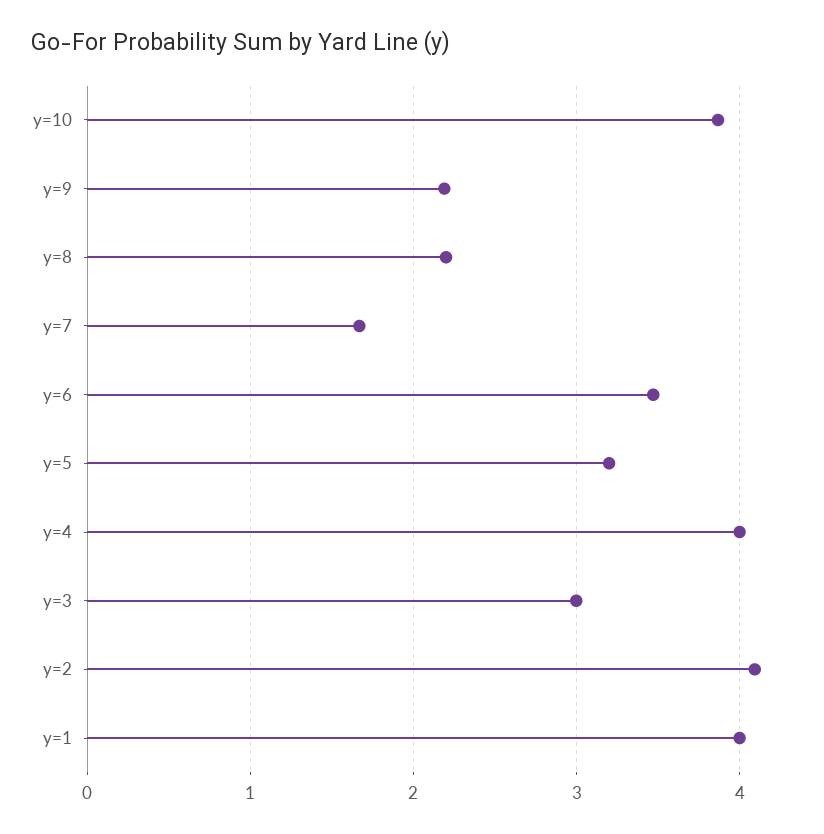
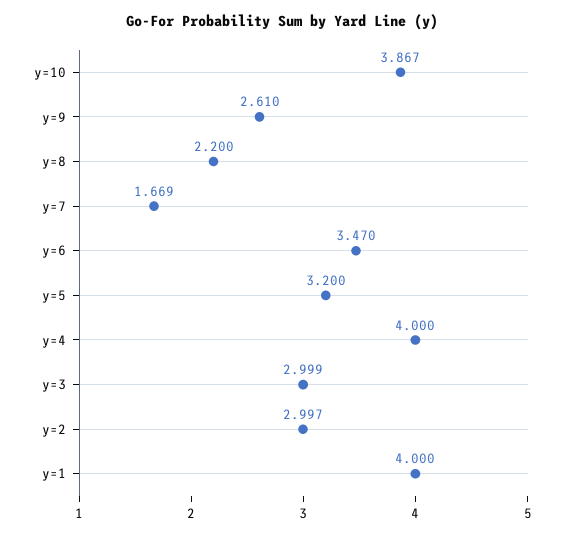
  {
    "y=10": 3.867,
-   "y=9": 2.2,
+   "y=9": 2.61,
    "y=8": 2.2,
    "y=7": 1.669,
    "y=6": 3.47,
    "y=5": 3.2,
    "y=4": 4,
    "y=3": 2.999,
-   "y=2": 4.1,
+   "y=2": 2.997,
    "y=1": 4
  }

